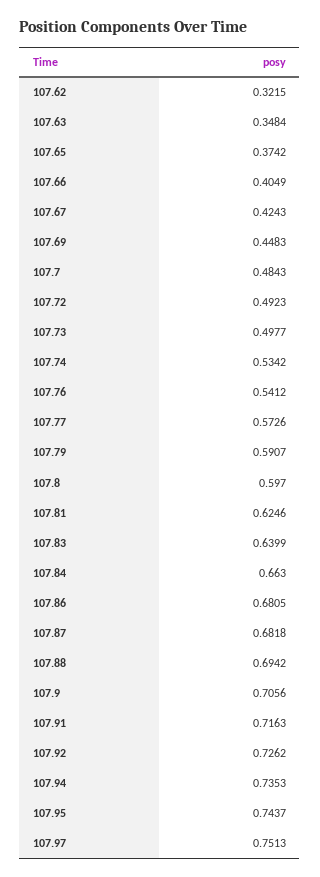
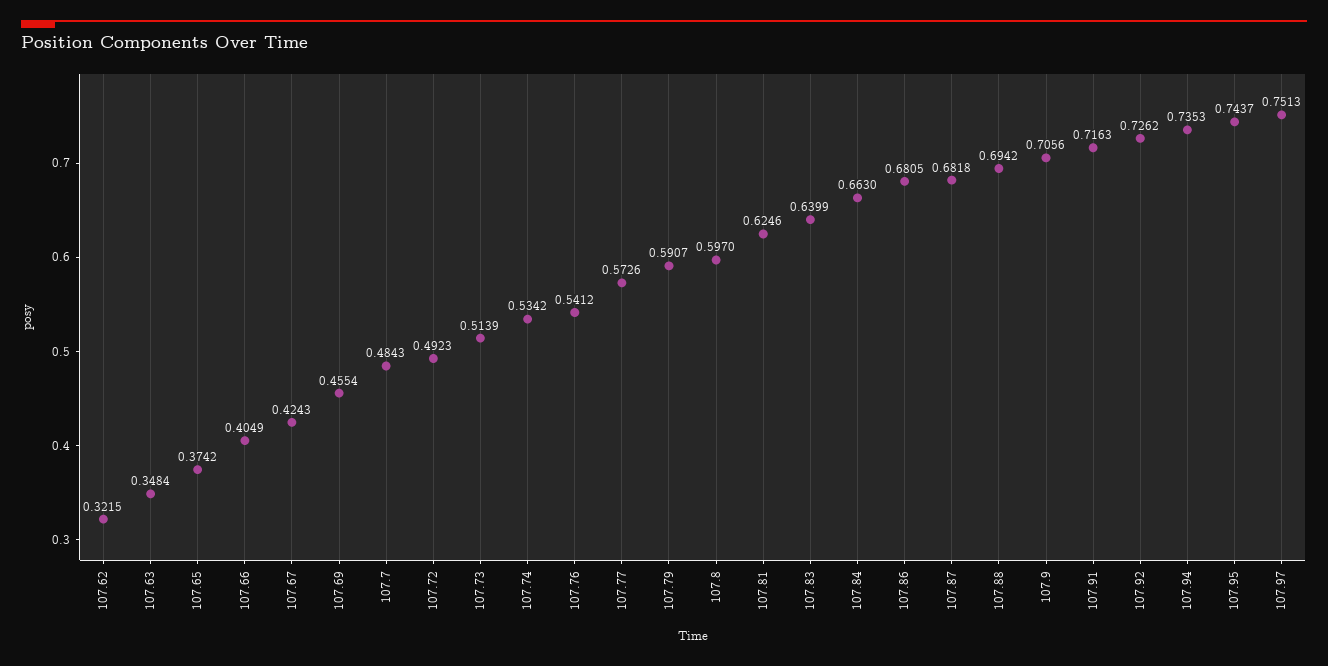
  {
    "107.62": 0.3215,
    "107.63": 0.3484,
    "107.65": 0.3742,
    "107.66": 0.4049,
    "107.67": 0.4243,
-   "107.69": 0.4483,
+   "107.69": 0.4554,
    "107.7": 0.4843,
    "107.72": 0.4923,
-   "107.73": 0.4977,
+   "107.73": 0.5139,
    "107.74": 0.5342,
    "107.76": 0.5412,
    "107.77": 0.5726,
    "107.79": 0.5907,
    "107.8": 0.597,
    "107.81": 0.6246,
    "107.83": 0.6399,
    "107.84": 0.663,
    "107.86": 0.6805,
    "107.87": 0.6818,
    "107.88": 0.6942,
    "107.9": 0.7056,
    "107.91": 0.7163,
    "107.92": 0.7262,
    "107.94": 0.7353,
    "107.95": 0.7437,
    "107.97": 0.7513
  }

